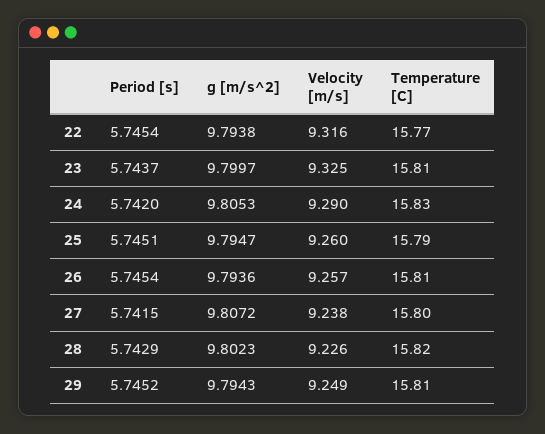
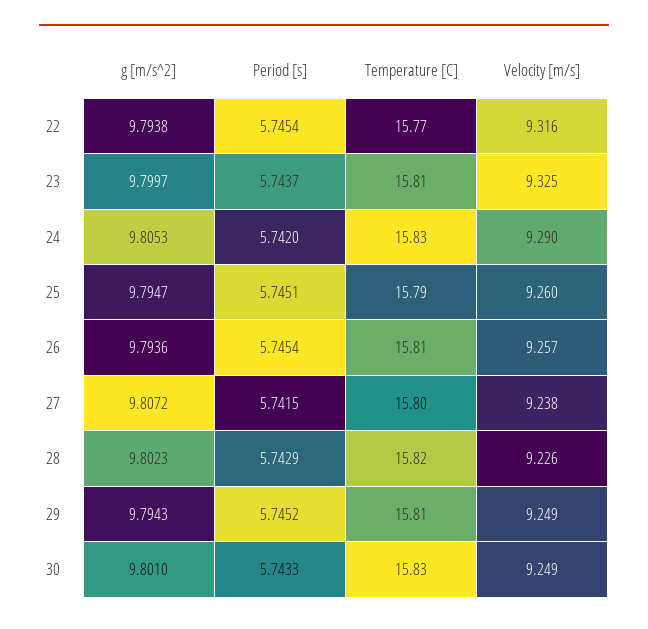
  {
    "Period [s]": {
      "22": 5.7454,
      "23": 5.7437,
      "24": 5.742,
      "25": 5.7451,
      "26": 5.7454,
      "27": 5.7415,
      "28": 5.7429,
-     "29": 5.7452
+     "29": 5.7452,
+     "30": 5.7433
    },
    "g [m/s^2]": {
      "22": 9.7938,
      "23": 9.7997,
      "24": 9.8053,
      "25": 9.7947,
      "26": 9.7936,
      "27": 9.8072,
      "28": 9.8023,
-     "29": 9.7943
+     "29": 9.7943,
+     "30": 9.801
    },
    "Velocity [m/s]": {
      "22": 9.316,
      "23": 9.325,
      "24": 9.29,
      "25": 9.26,
      "26": 9.257,
      "27": 9.238,
      "28": 9.226,
-     "29": 9.249
+     "29": 9.249,
+     "30": 9.249
    },
    "Temperature [C]": {
      "22": 15.77,
      "23": 15.81,
      "24": 15.83,
      "25": 15.79,
      "26": 15.81,
      "27": 15.8,
      "28": 15.82,
-     "29": 15.81
+     "29": 15.81,
+     "30": 15.83
    }
  }

